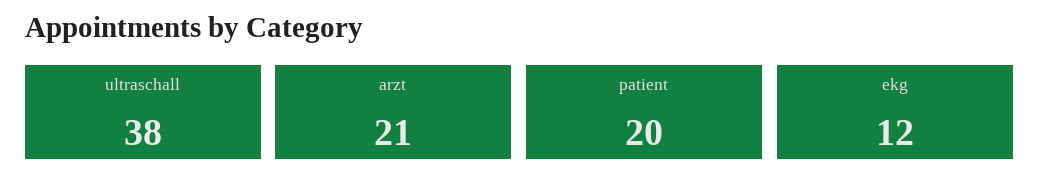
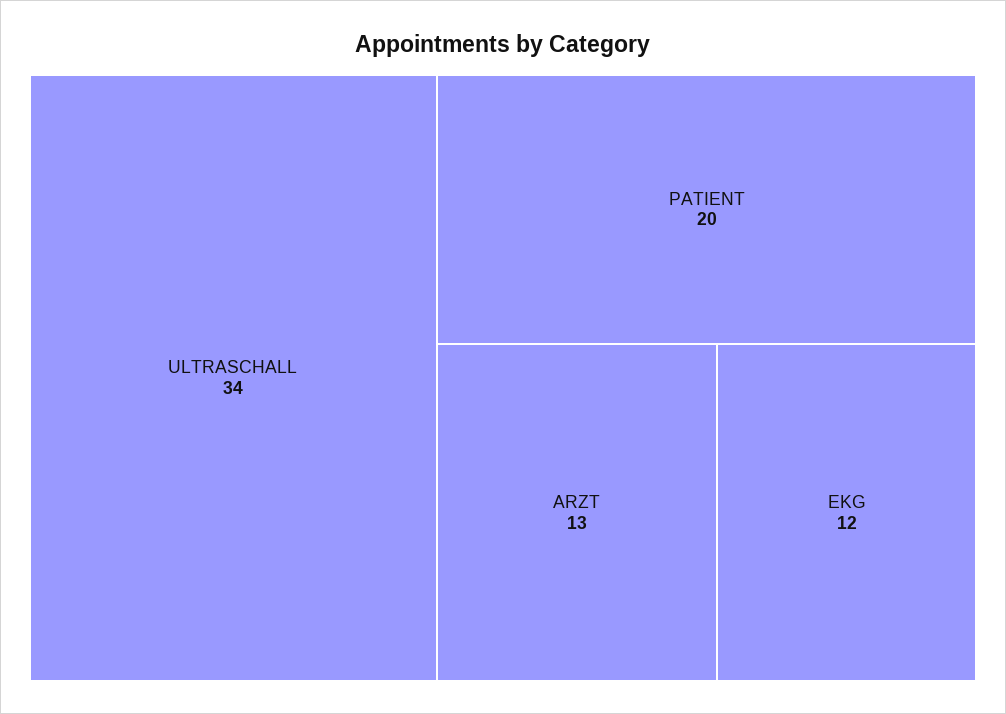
  {
-   "ultraschall": 38,
+   "ultraschall": 34,
-   "arzt": 21,
+   "arzt": 13,
    "patient": 20,
    "ekg": 12
  }

